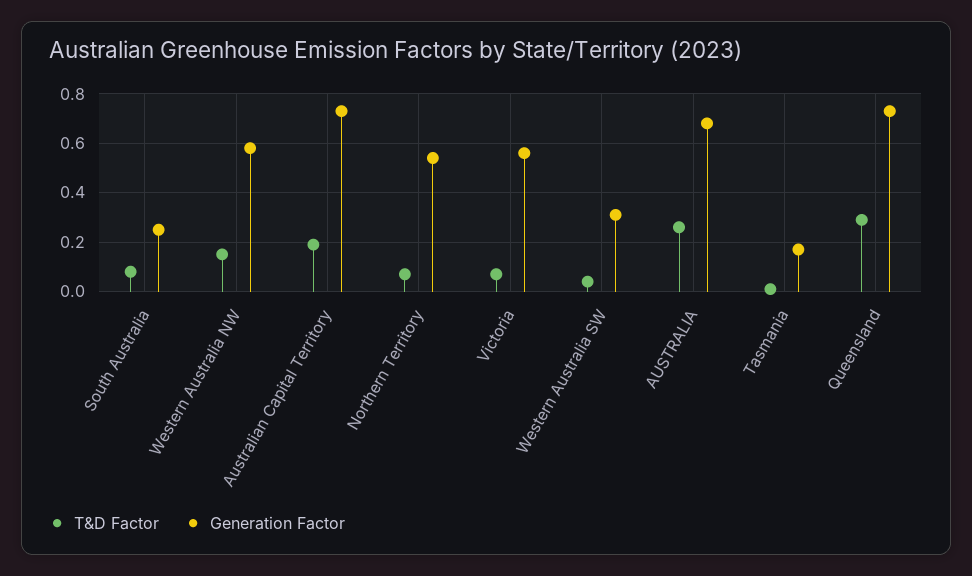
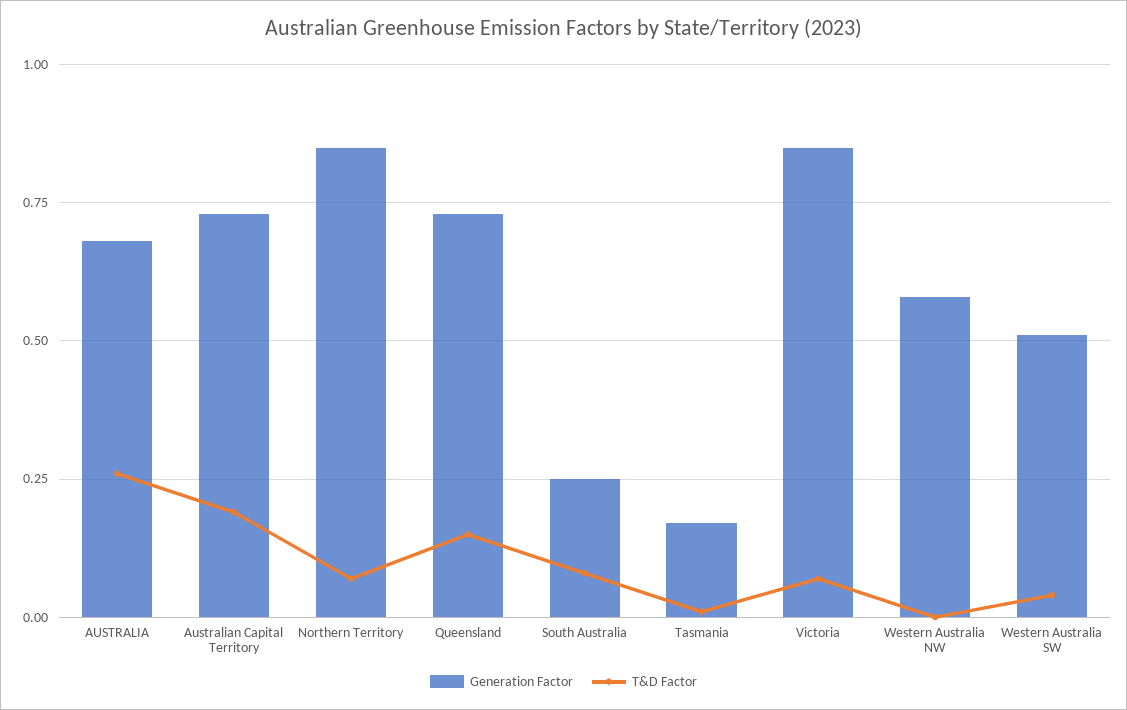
  {
    "T&D Factor": {
      "South Australia": 0.1,
-     "Western Australia NW": 0.15,
+     "Western Australia NW": 0,
      "Australian Capital Territory": 0.2,
      "Northern Territory": 0.05,
      "Victoria": 0.05,
      "Western Australia SW": 0.05,
      "AUSTRALIA": 0.25,
      "Tasmania": 0,
-     "Queensland": 0.3
+     "Queensland": 0.15
    },
    "Generation Factor": {
      "South Australia": 0.25,
      "Western Australia NW": 0.6,
      "Australian Capital Territory": 0.75,
-     "Northern Territory": 0.55,
+     "Northern Territory": 0.85,
-     "Victoria": 0.55,
+     "Victoria": 0.85,
-     "Western Australia SW": 0.3,
+     "Western Australia SW": 0.5,
      "AUSTRALIA": 0.7,
      "Tasmania": 0.15,
      "Queensland": 0.75
    }
  }

